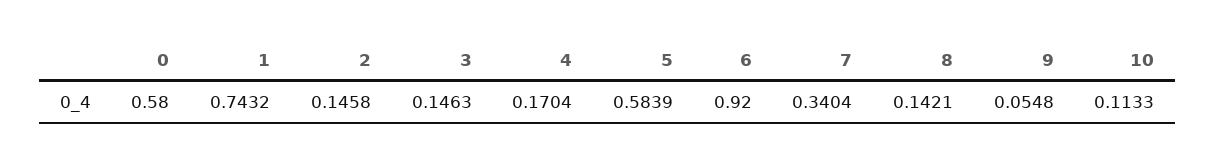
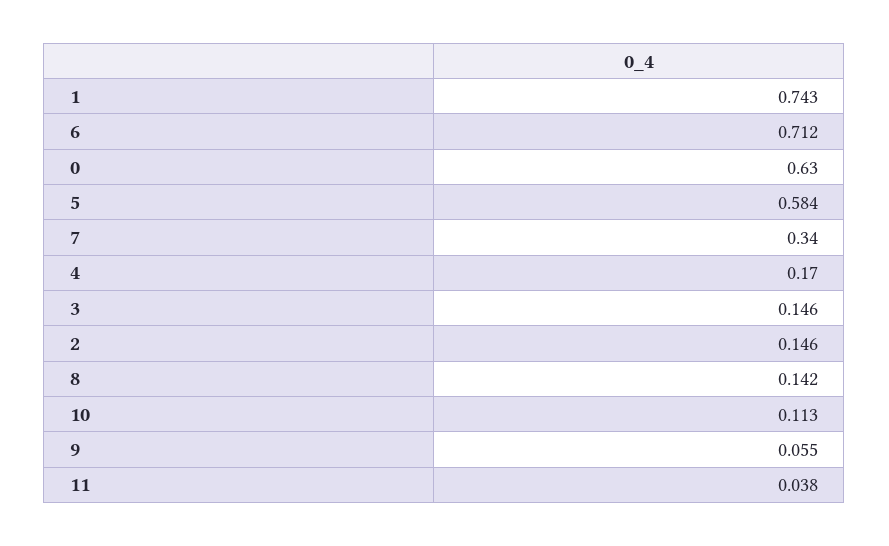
  {
-   "0": 0.58,
+   "0": 0.63,
    "1": 0.7432,
    "2": 0.1458,
    "3": 0.1463,
    "4": 0.1704,
    "5": 0.5839,
-   "6": 0.92,
+   "6": 0.712,
    "7": 0.3404,
    "8": 0.1421,
    "9": 0.0548,
-   "10": 0.1133
+   "10": 0.1133,
+   "11": 0.038
  }

